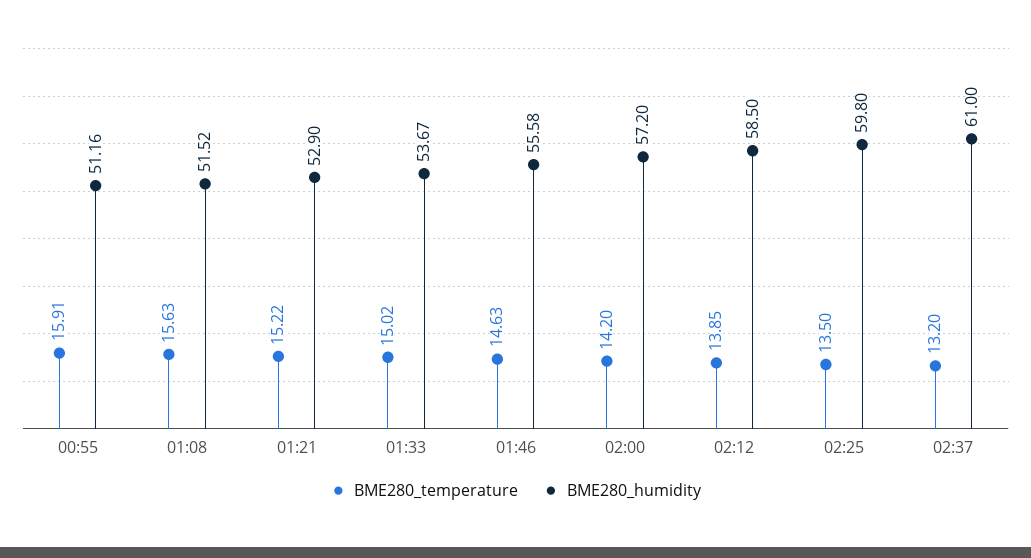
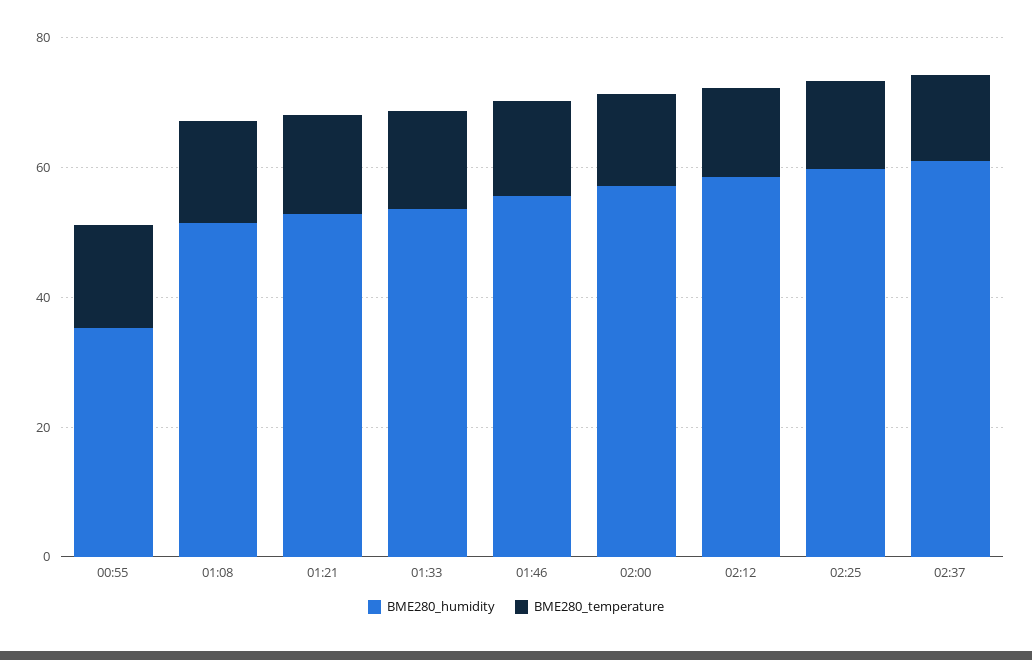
  {
    "BME280_temperature": {
      "00:55": 15.91,
      "01:08": 15.63,
      "01:21": 15.22,
      "01:33": 15.02,
      "01:46": 14.63,
      "02:00": 14.2,
      "02:12": 13.85,
      "02:25": 13.5,
      "02:37": 13.2
    },
    "BME280_humidity": {
-     "00:55": 51.16,
+     "00:55": 35,
      "01:08": 51.52,
      "01:21": 52.9,
      "01:33": 53.67,
      "01:46": 55.58,
      "02:00": 57.2,
      "02:12": 58.5,
      "02:25": 59.8,
      "02:37": 61
    }
  }

